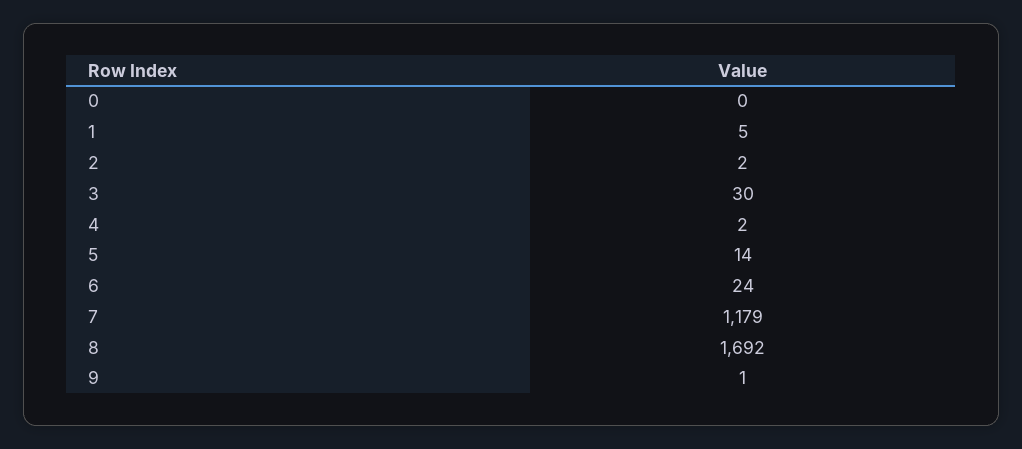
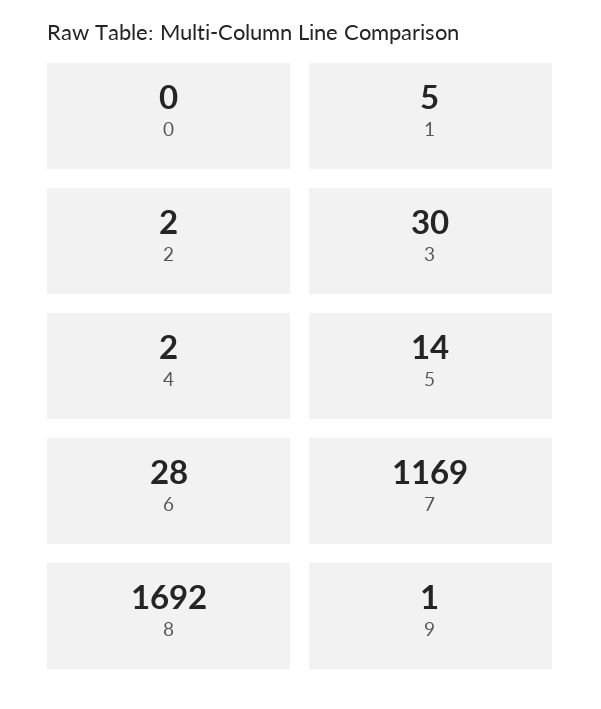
  {
    "0": 0,
    "1": 5,
    "2": 2,
    "3": 30,
    "4": 2,
    "5": 14,
-   "6": 24,
+   "6": 28,
-   "7": 1179,
+   "7": 1169,
    "8": 1692,
    "9": 1
  }

